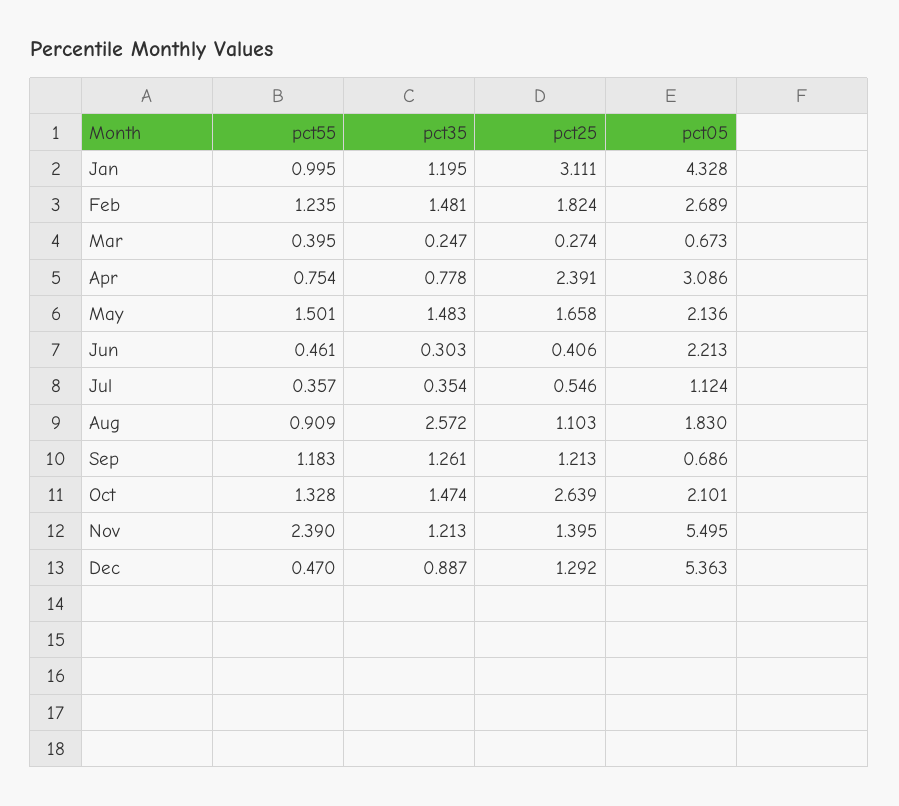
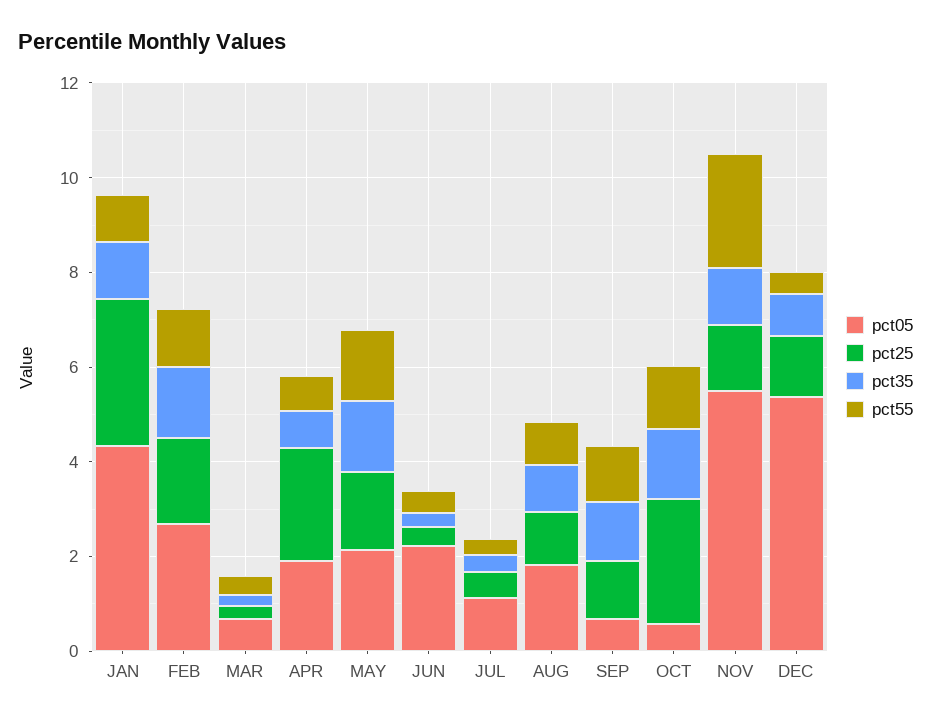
  {
    "pct55": {
      "Jan": 0.995,
      "Feb": 1.235,
      "Mar": 0.395,
      "Apr": 0.754,
      "May": 1.501,
      "Jun": 0.461,
      "Jul": 0.357,
      "Aug": 0.909,
      "Sep": 1.183,
      "Oct": 1.328,
      "Nov": 2.39,
      "Dec": 0.47
    },
    "pct35": {
      "Jan": 1.195,
      "Feb": 1.481,
      "Mar": 0.247,
      "Apr": 0.778,
      "May": 1.483,
      "Jun": 0.303,
      "Jul": 0.354,
-     "Aug": 2.572,
+     "Aug": 1,
      "Sep": 1.261,
      "Oct": 1.474,
      "Nov": 1.213,
      "Dec": 0.887
    },
    "pct25": {
      "Jan": 3.111,
      "Feb": 1.824,
      "Mar": 0.274,
      "Apr": 2.391,
      "May": 1.658,
      "Jun": 0.406,
      "Jul": 0.546,
      "Aug": 1.103,
      "Sep": 1.213,
      "Oct": 2.639,
      "Nov": 1.395,
      "Dec": 1.292
    },
    "pct05": {
      "Jan": 4.328,
      "Feb": 2.689,
      "Mar": 0.673,
-     "Apr": 3.086,
+     "Apr": 2,
      "May": 2.136,
      "Jun": 2.213,
      "Jul": 1.124,
      "Aug": 1.83,
      "Sep": 0.686,
-     "Oct": 2.101,
+     "Oct": 0.5,
      "Nov": 5.495,
      "Dec": 5.363
    }
  }

